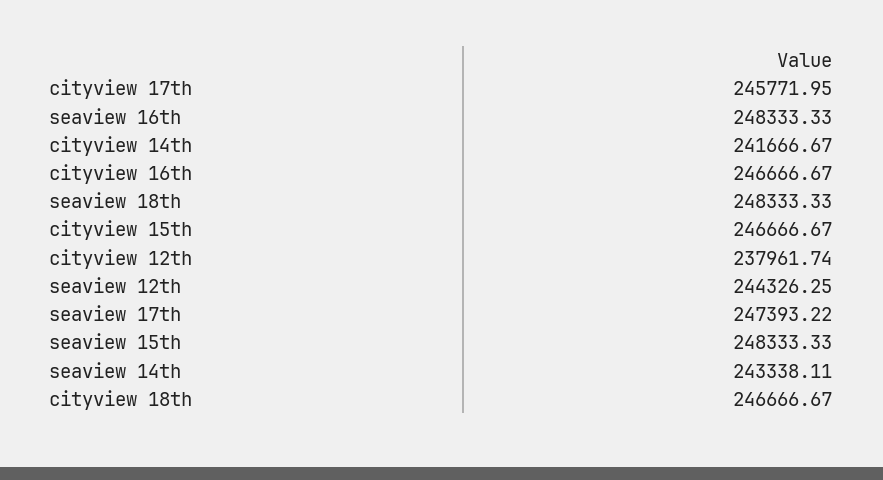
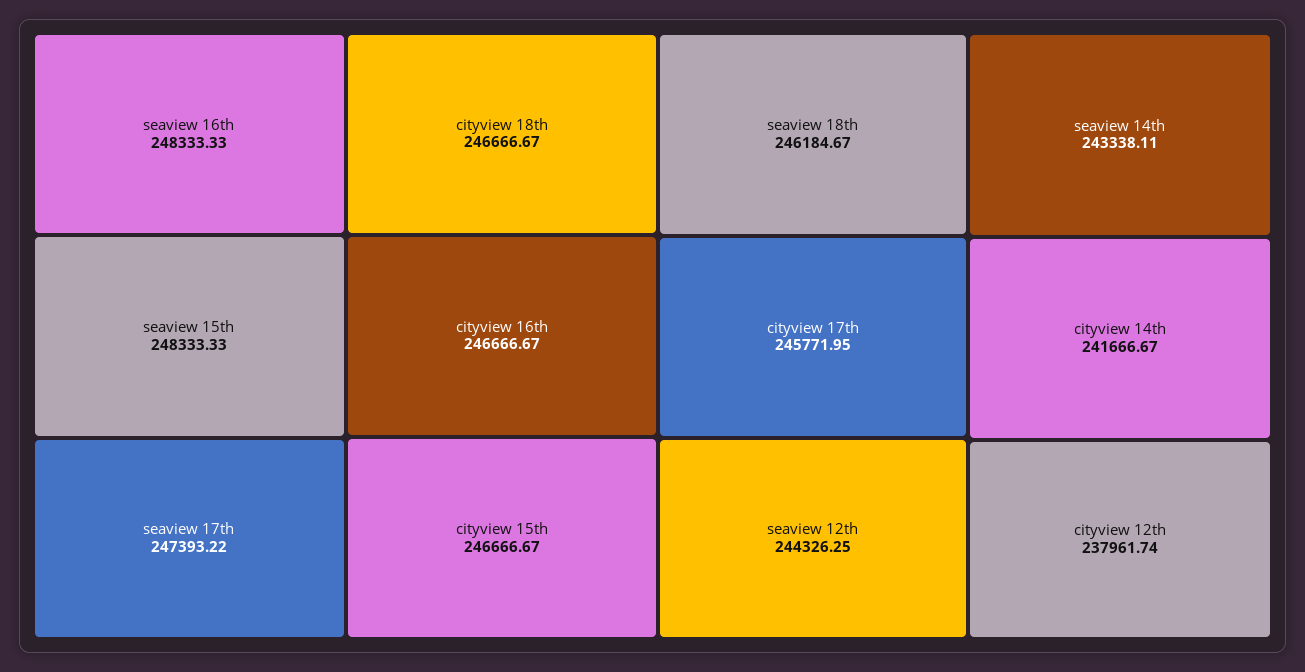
  {
    "cityview 17th": 245771.95,
    "seaview 16th": 248333.33,
    "cityview 14th": 241666.67,
    "cityview 16th": 246666.67,
-   "seaview 18th": 248333.33,
+   "seaview 18th": 246184.67,
    "cityview 15th": 246666.67,
    "cityview 12th": 237961.74,
    "seaview 12th": 244326.25,
    "seaview 17th": 247393.22,
    "seaview 15th": 248333.33,
    "seaview 14th": 243338.11,
    "cityview 18th": 246666.67
  }

